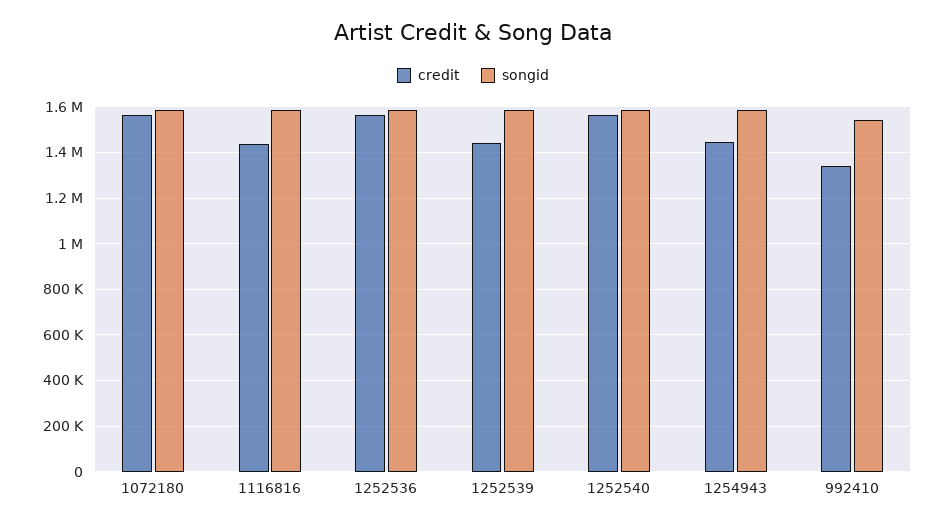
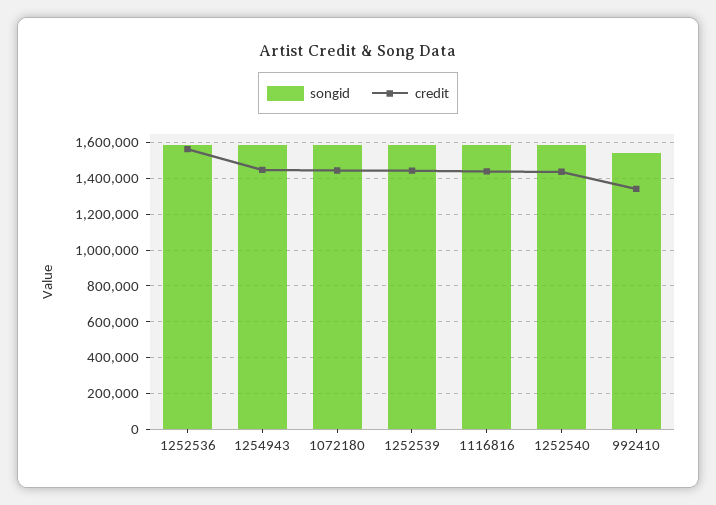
  {
    "credit": {
-     "1072180": 1550000,
+     "1072180": 1450000,
      "1116816": 1450000,
      "1252536": 1550000,
      "1252539": 1450000,
-     "1252540": 1550000,
+     "1252540": 1450000,
      "1254943": 1450000,
      "992410": 1350000
    },
    "songid": {
      "1072180": 1600000,
      "1116816": 1600000,
      "1252536": 1600000,
      "1252539": 1600000,
      "1252540": 1600000,
      "1254943": 1600000,
      "992410": 1550000
    }
  }

